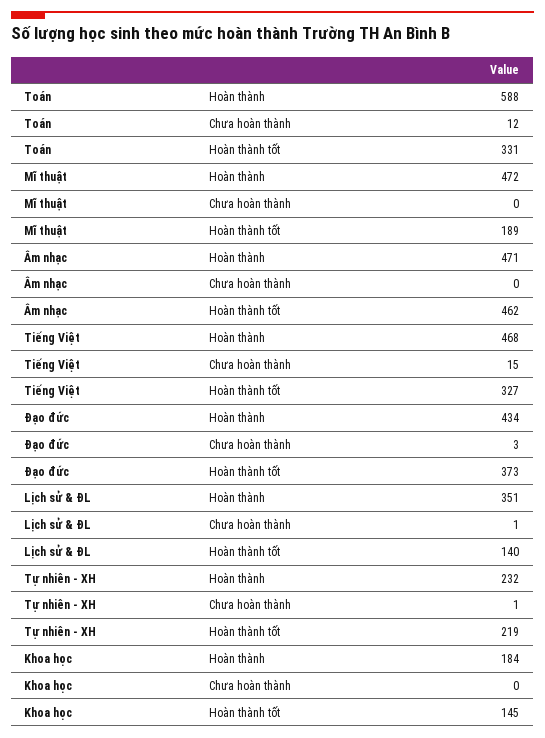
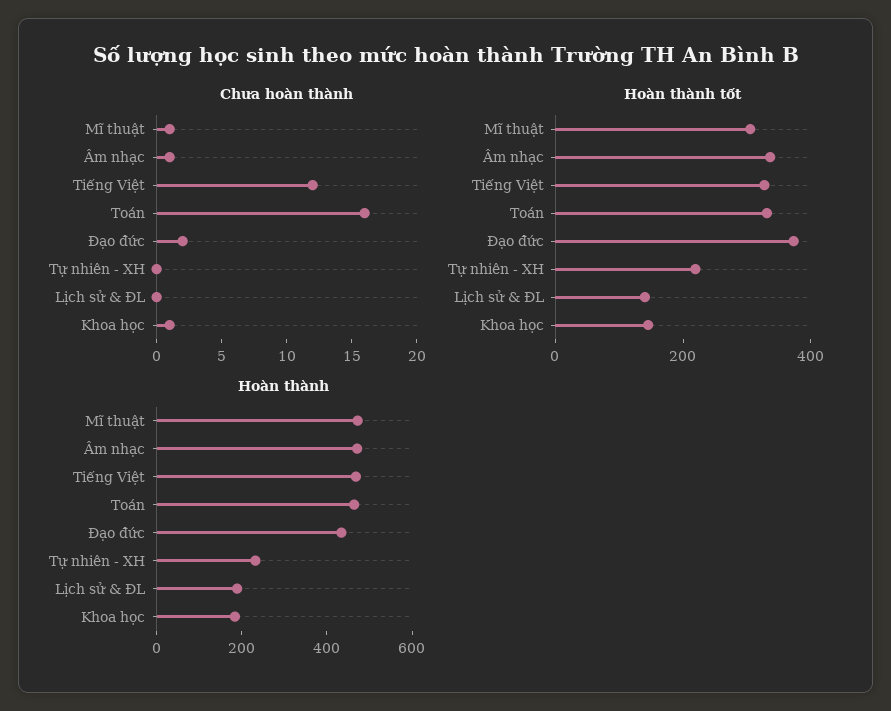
  {
    "Hoàn thành": {
-     "Toán": 588,
+     "Toán": 450,
      "Mĩ thuật": 472,
      "Âm nhạc": 471,
      "Tiếng Việt": 468,
      "Đạo đức": 434,
-     "Lịch sử & ĐL": 351,
+     "Lịch sử & ĐL": 200,
      "Tự nhiên - XH": 232,
      "Khoa học": 184
    },
    "Chưa hoàn thành": {
-     "Toán": 12,
+     "Toán": 16,
-     "Mĩ thuật": 0,
+     "Mĩ thuật": 1,
-     "Âm nhạc": 0,
+     "Âm nhạc": 1,
-     "Tiếng Việt": 15,
+     "Tiếng Việt": 12,
-     "Đạo đức": 3,
+     "Đạo đức": 2,
-     "Lịch sử & ĐL": 1,
+     "Lịch sử & ĐL": 0,
-     "Tự nhiên - XH": 1,
+     "Tự nhiên - XH": 0,
-     "Khoa học": 0
+     "Khoa học": 1
    },
    "Hoàn thành tốt": {
      "Toán": 331,
-     "Mĩ thuật": 189,
+     "Mĩ thuật": 300,
-     "Âm nhạc": 462,
+     "Âm nhạc": 350,
      "Tiếng Việt": 327,
      "Đạo đức": 373,
      "Lịch sử & ĐL": 140,
      "Tự nhiên - XH": 219,
      "Khoa học": 145
    }
  }

